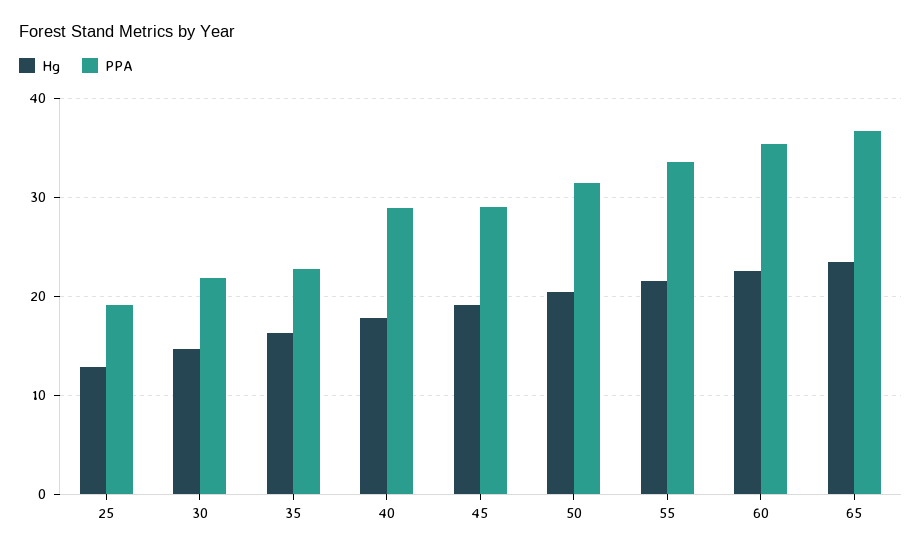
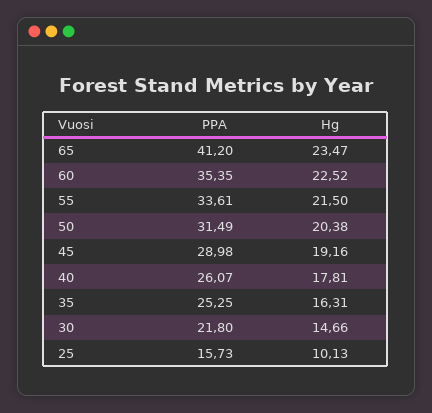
  {
    "Hg": {
-     "25": 13,
+     "25": 10.13,
      "30": 14.66,
      "35": 16.31,
      "40": 17.81,
      "45": 19.16,
      "50": 20.38,
      "55": 21.5,
      "60": 22.52,
      "65": 23.47
    },
    "PPA": {
-     "25": 19,
+     "25": 15.73,
      "30": 21.8,
-     "35": 23,
+     "35": 25.25,
-     "40": 29,
+     "40": 26.07,
      "45": 28.98,
      "50": 31.49,
      "55": 33.61,
      "60": 35.35,
-     "65": 37
+     "65": 41.2
    }
  }

